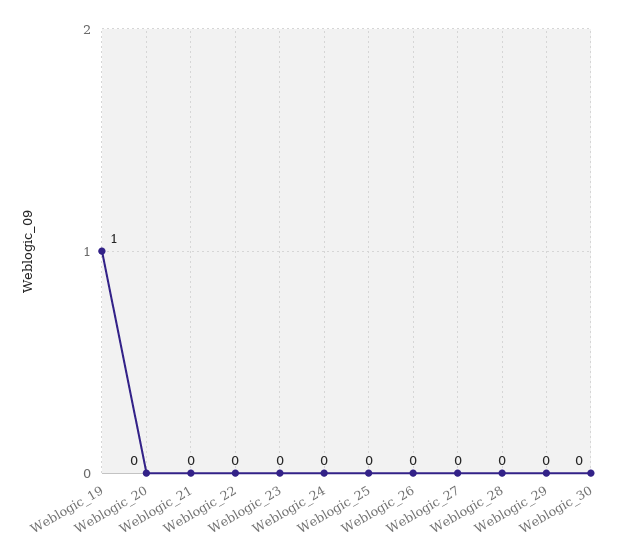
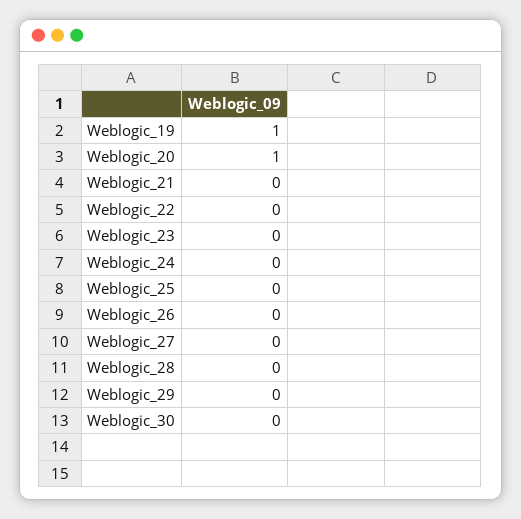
  {
    "Weblogic_19": 1,
-   "Weblogic_20": 0,
+   "Weblogic_20": 1,
    "Weblogic_21": 0,
    "Weblogic_22": 0,
    "Weblogic_23": 0,
    "Weblogic_24": 0,
    "Weblogic_25": 0,
    "Weblogic_26": 0,
    "Weblogic_27": 0,
    "Weblogic_28": 0,
    "Weblogic_29": 0,
    "Weblogic_30": 0
  }

